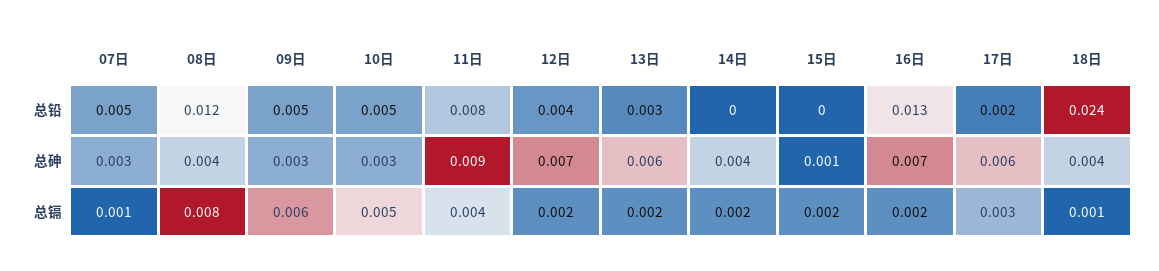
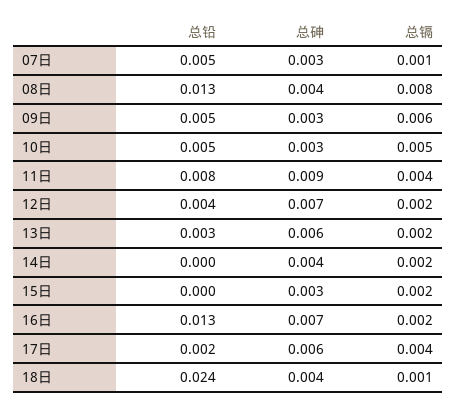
  {
    "07日": {
      "总铅": 0.005,
      "总砷": 0.003,
      "总镉": 0.001
    },
    "08日": {
-     "总铅": 0.012,
+     "总铅": 0.013,
      "总砷": 0.004,
      "总镉": 0.008
    },
    "09日": {
      "总铅": 0.005,
      "总砷": 0.003,
      "总镉": 0.006
    },
    "10日": {
      "总铅": 0.005,
      "总砷": 0.003,
      "总镉": 0.005
    },
    "11日": {
      "总铅": 0.008,
      "总砷": 0.009,
      "总镉": 0.004
    },
    "12日": {
      "总铅": 0.004,
      "总砷": 0.007,
      "总镉": 0.002
    },
    "13日": {
      "总铅": 0.003,
      "总砷": 0.006,
      "总镉": 0.002
    },
    "14日": {
      "总铅": 0,
      "总砷": 0.004,
      "总镉": 0.002
    },
    "15日": {
      "总铅": 0,
-     "总砷": 0.001,
+     "总砷": 0.003,
      "总镉": 0.002
    },
    "16日": {
      "总铅": 0.013,
      "总砷": 0.007,
      "总镉": 0.002
    },
    "17日": {
      "总铅": 0.002,
      "总砷": 0.006,
-     "总镉": 0.003
+     "总镉": 0.004
    },
    "18日": {
      "总铅": 0.024,
      "总砷": 0.004,
      "总镉": 0.001
    }
  }

